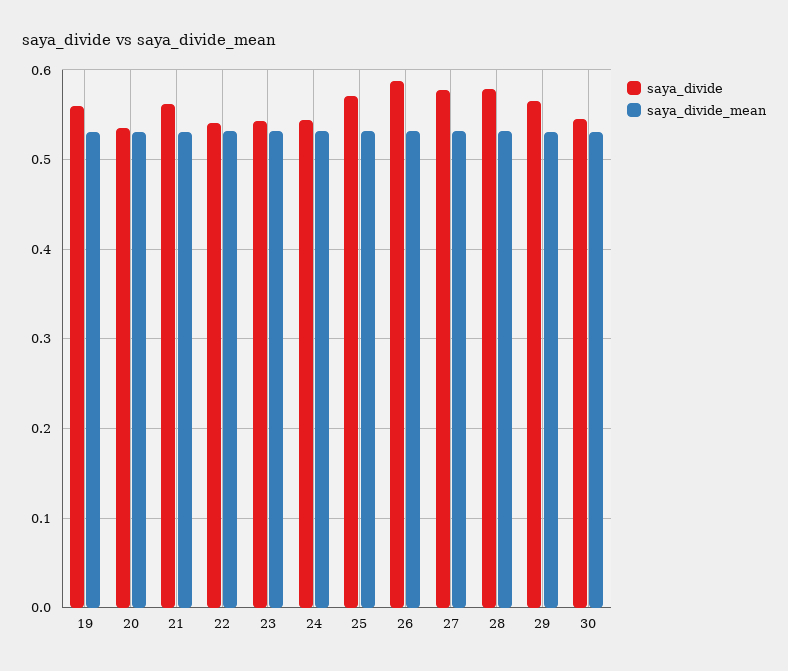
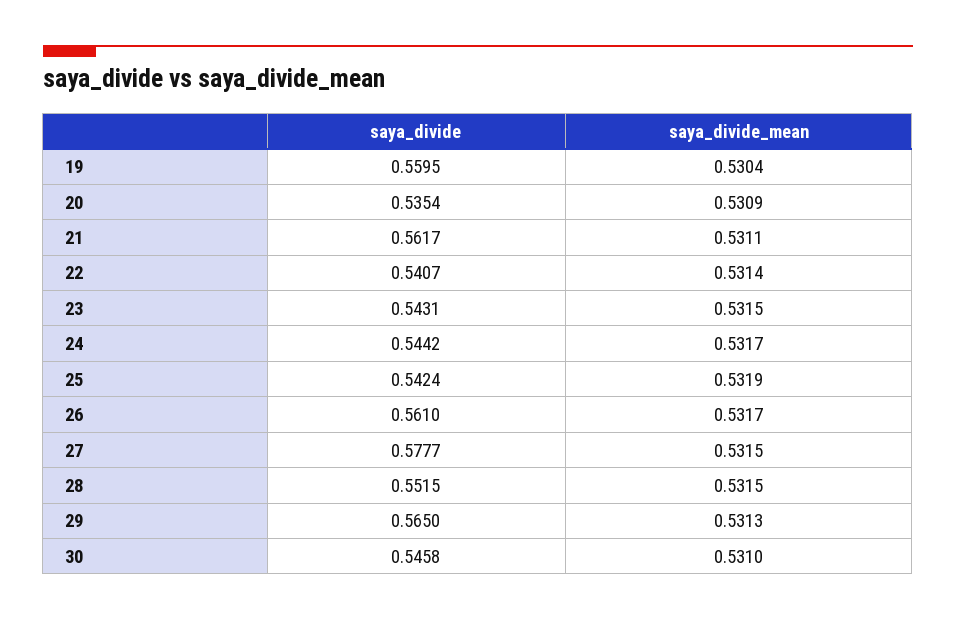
  {
    "saya_divide": {
      "19": 0.5595,
      "20": 0.5354,
      "21": 0.5617,
      "22": 0.5407,
      "23": 0.5431,
      "24": 0.5442,
-     "25": 0.57,
+     "25": 0.5424,
-     "26": 0.59,
+     "26": 0.561,
      "27": 0.5777,
-     "28": 0.58,
+     "28": 0.5515,
      "29": 0.565,
      "30": 0.5458
    },
    "saya_divide_mean": {
      "19": 0.5304,
      "20": 0.5309,
      "21": 0.5311,
      "22": 0.5314,
      "23": 0.5315,
      "24": 0.5317,
      "25": 0.5319,
      "26": 0.5317,
      "27": 0.5315,
      "28": 0.5315,
      "29": 0.5313,
      "30": 0.531
    }
  }

